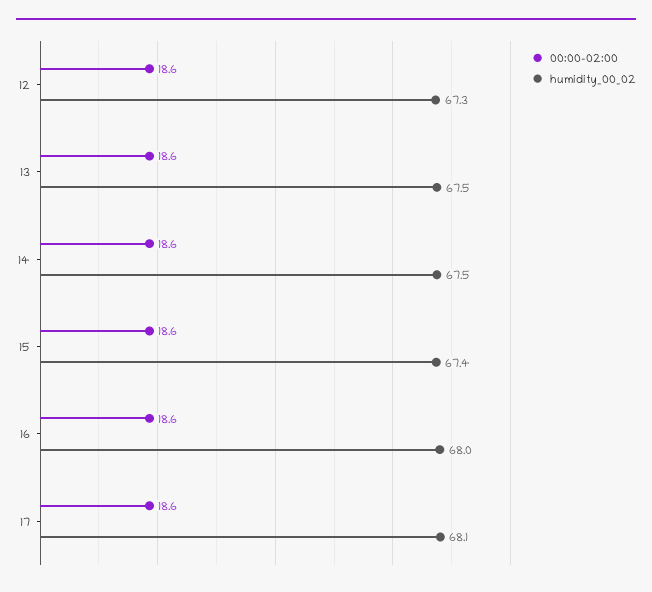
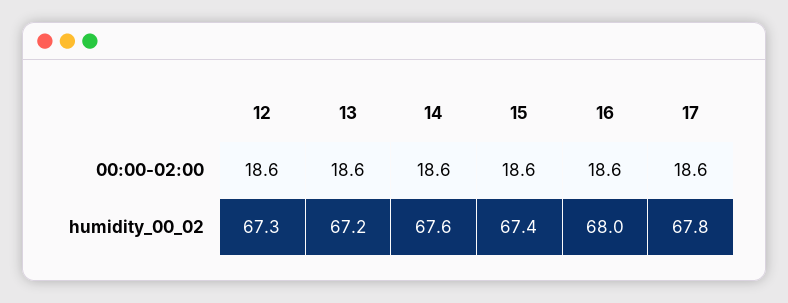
  {
    "00:00-02:00": {
      "12": 18.6,
      "13": 18.6,
      "14": 18.6,
      "15": 18.6,
      "16": 18.6,
      "17": 18.6
    },
    "humidity_00_02": {
      "12": 67.3,
-     "13": 67.5,
+     "13": 67.2,
-     "14": 67.5,
+     "14": 67.6,
      "15": 67.4,
      "16": 68,
-     "17": 68.1
+     "17": 67.8
    }
  }

